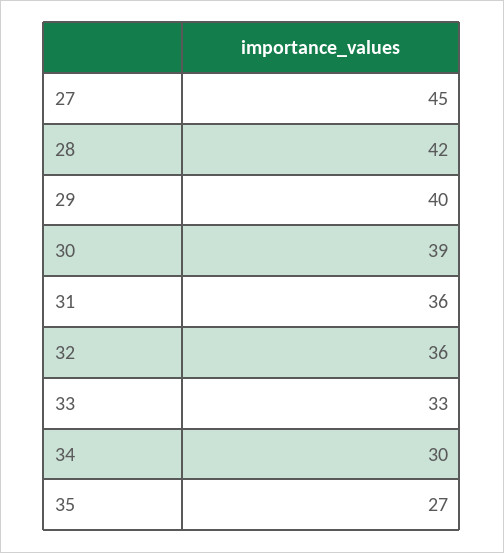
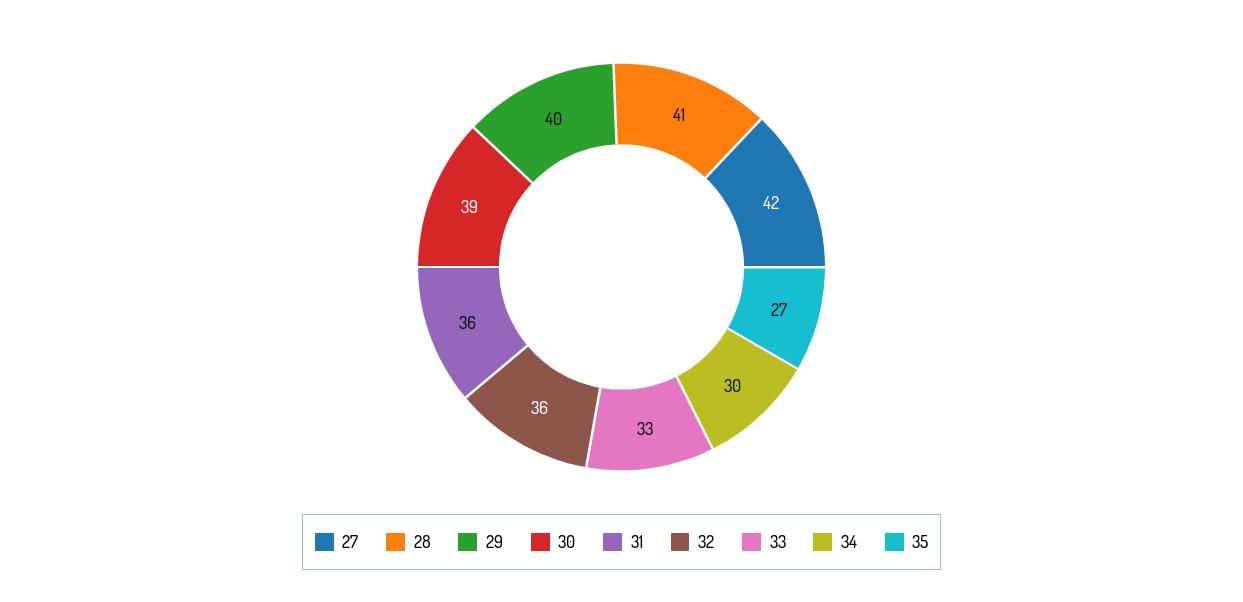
  {
-   "27": 45,
+   "27": 42,
-   "28": 42,
+   "28": 41,
    "29": 40,
    "30": 39,
    "31": 36,
    "32": 36,
    "33": 33,
    "34": 30,
    "35": 27
  }

